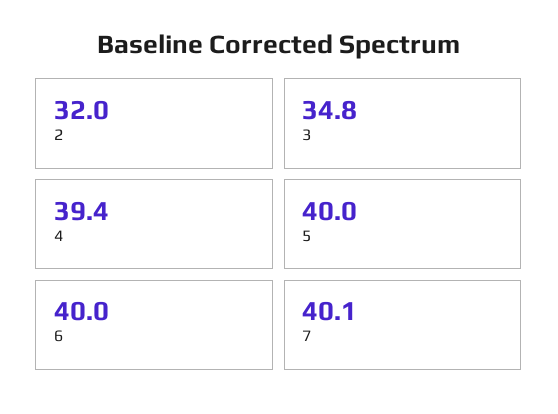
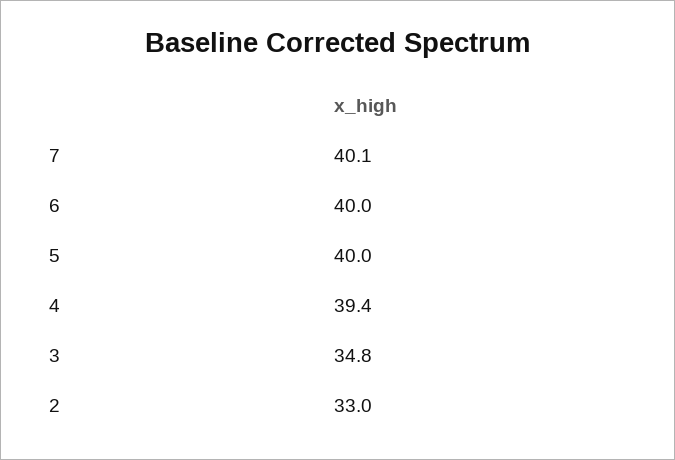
  {
-   "2": 32,
+   "2": 33,
    "3": 34.8,
    "4": 39.4,
    "5": 40,
    "6": 40,
    "7": 40.1
  }

